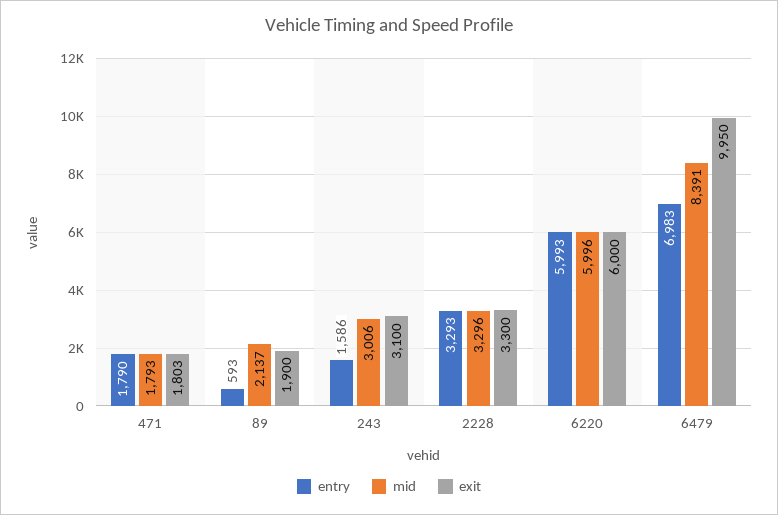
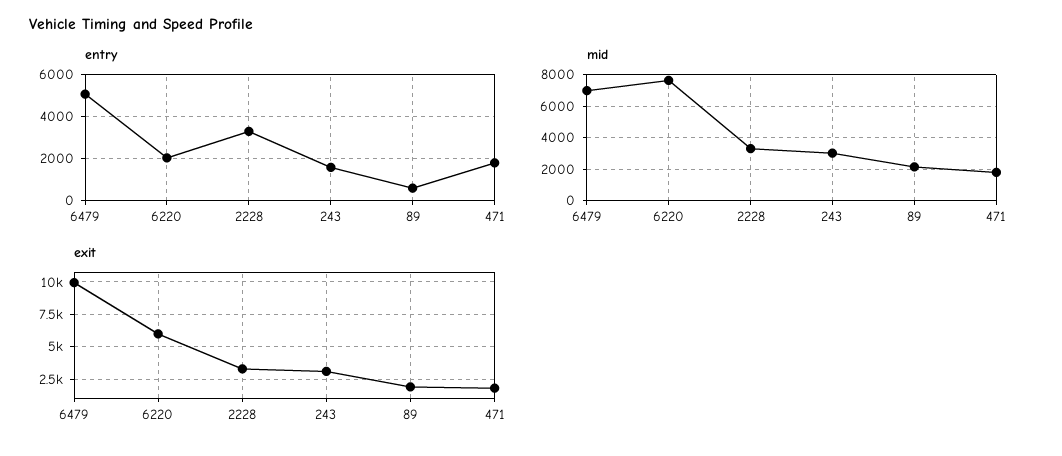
  {
    "entry": {
      "471": 1790,
      "89": 593,
      "243": 1586,
      "2228": 3293,
-     "6220": 5993,
+     "6220": 2000,
-     "6479": 6983
+     "6479": 5000
    },
    "mid": {
      "471": 1793,
      "89": 2137,
      "243": 3006,
      "2228": 3296,
-     "6220": 5996,
+     "6220": 7500,
-     "6479": 8391
+     "6479": 7000
    },
    "exit": {
      "471": 1803,
      "89": 1900,
      "243": 3100,
      "2228": 3300,
      "6220": 6000,
      "6479": 9950
    }
  }

